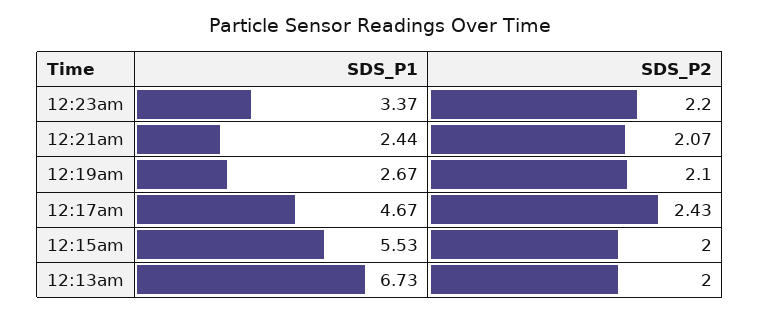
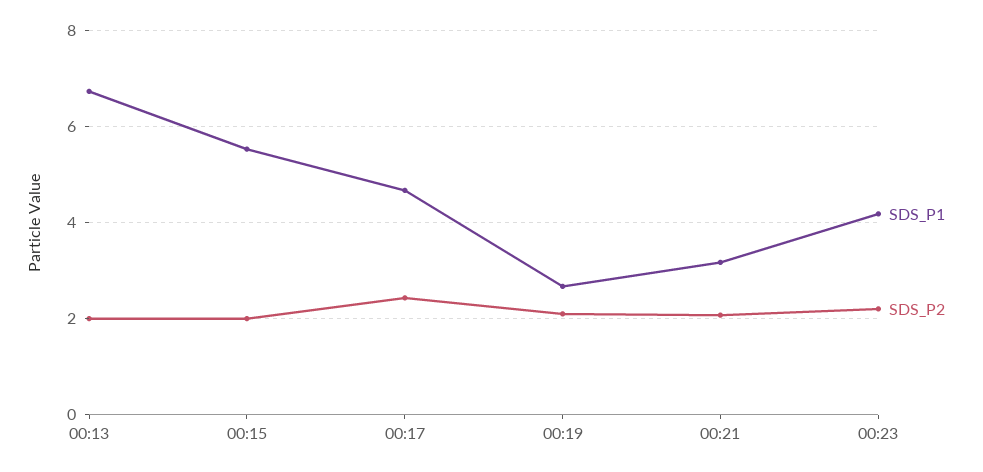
  {
    "SDS_P1": {
-     "12:23am": 3.37,
+     "12:23am": 4.2,
-     "12:21am": 2.44,
+     "12:21am": 3.2,
      "12:19am": 2.67,
      "12:17am": 4.67,
      "12:15am": 5.53,
      "12:13am": 6.73
    },
    "SDS_P2": {
      "12:23am": 2.2,
      "12:21am": 2.07,
      "12:19am": 2.1,
      "12:17am": 2.43,
      "12:15am": 2,
      "12:13am": 2
    }
  }

